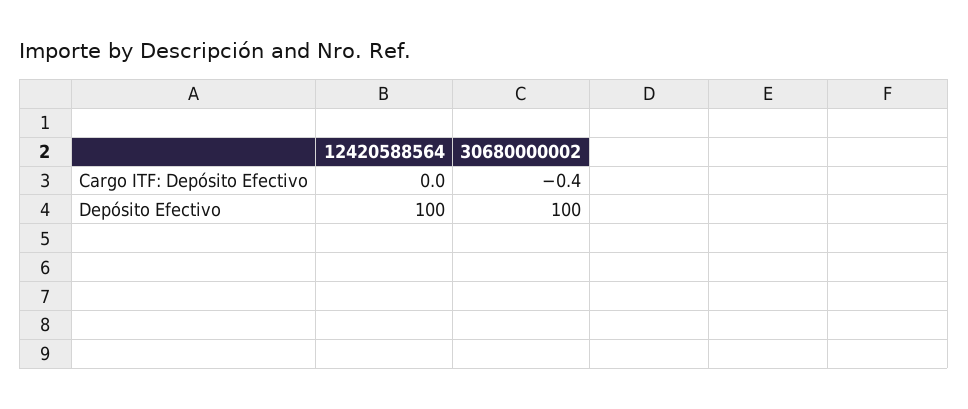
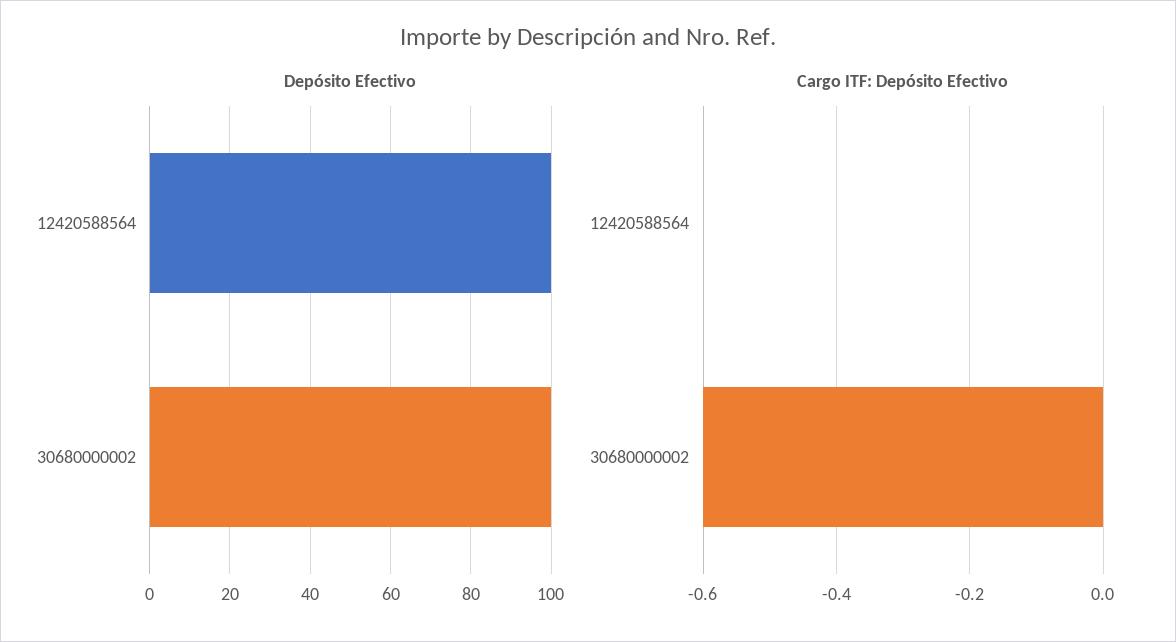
  {
    "Cargo ITF: Depósito Efectivo": {
      "12420588564": 0,
-     "30680000002": -0.4
+     "30680000002": -0.6
    },
    "Depósito Efectivo": {
      "12420588564": 100,
      "30680000002": 100
    }
  }

